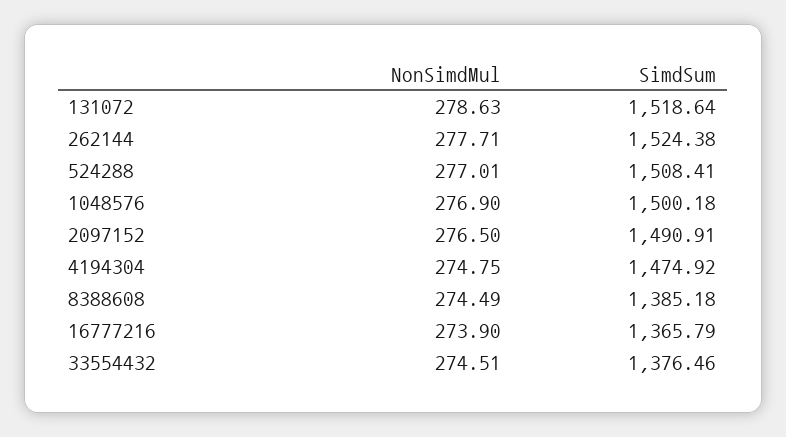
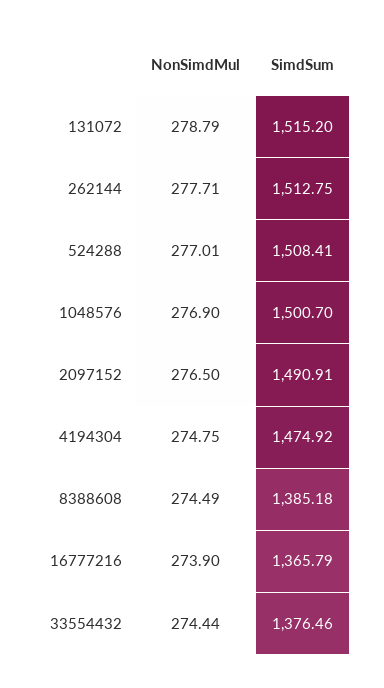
  {
    "NonSimdMul": {
-     "131072": 278.63,
+     "131072": 278.79,
      "262144": 277.71,
      "524288": 277.01,
      "1048576": 276.9,
      "2097152": 276.5,
      "4194304": 274.75,
      "8388608": 274.49,
      "16777216": 273.9,
-     "33554432": 274.51
+     "33554432": 274.44
    },
    "SimdSum": {
-     "131072": 1518.64,
+     "131072": 1515.2,
-     "262144": 1524.38,
+     "262144": 1512.75,
      "524288": 1508.41,
-     "1048576": 1500.18,
+     "1048576": 1500.7,
      "2097152": 1490.91,
      "4194304": 1474.92,
      "8388608": 1385.18,
      "16777216": 1365.79,
      "33554432": 1376.46
    }
  }

